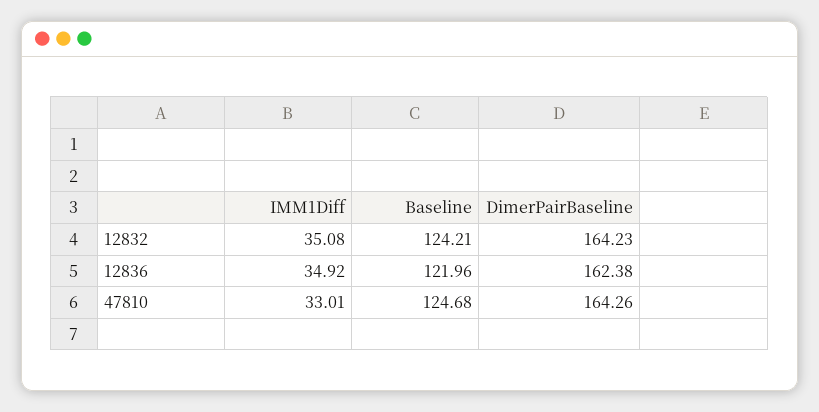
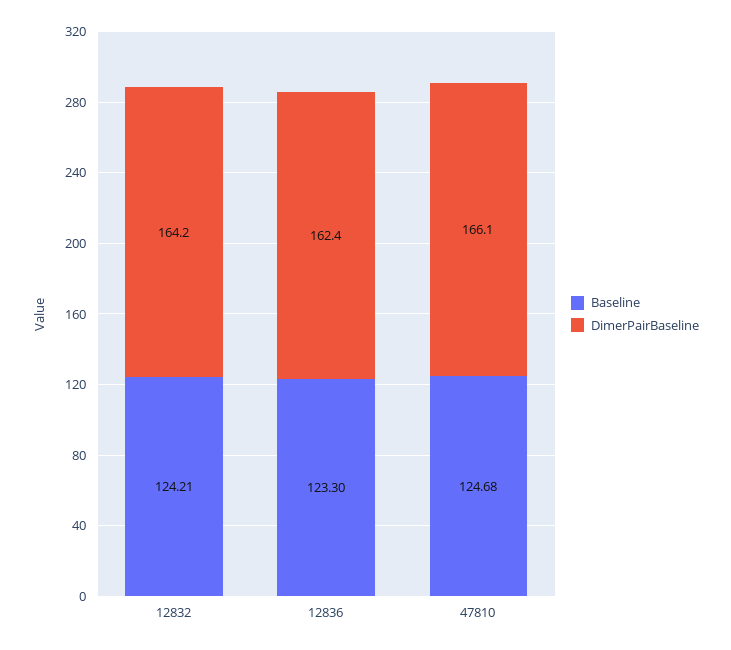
  {
-   "IMM1Diff": {
-     "12832": 35.08,
-     "12836": 34.92,
-     "47810": 33.01
-   },
    "Baseline": {
      "12832": 124.21,
-     "12836": 121.96,
+     "12836": 123.3,
      "47810": 124.68
    },
    "DimerPairBaseline": {
      "12832": 164.23,
      "12836": 162.38,
-     "47810": 164.26
+     "47810": 166.1
    }
  }

